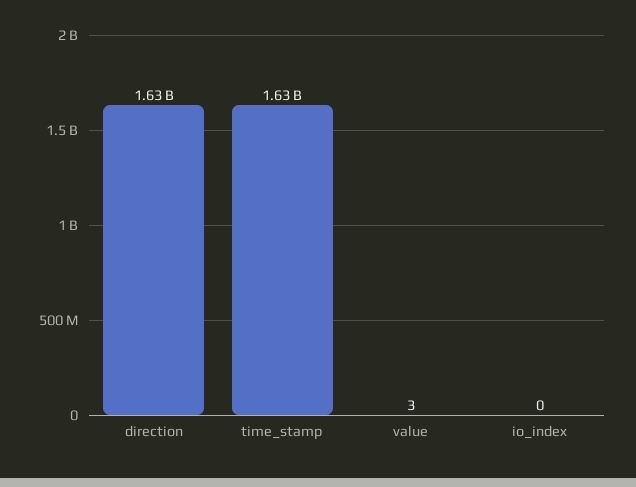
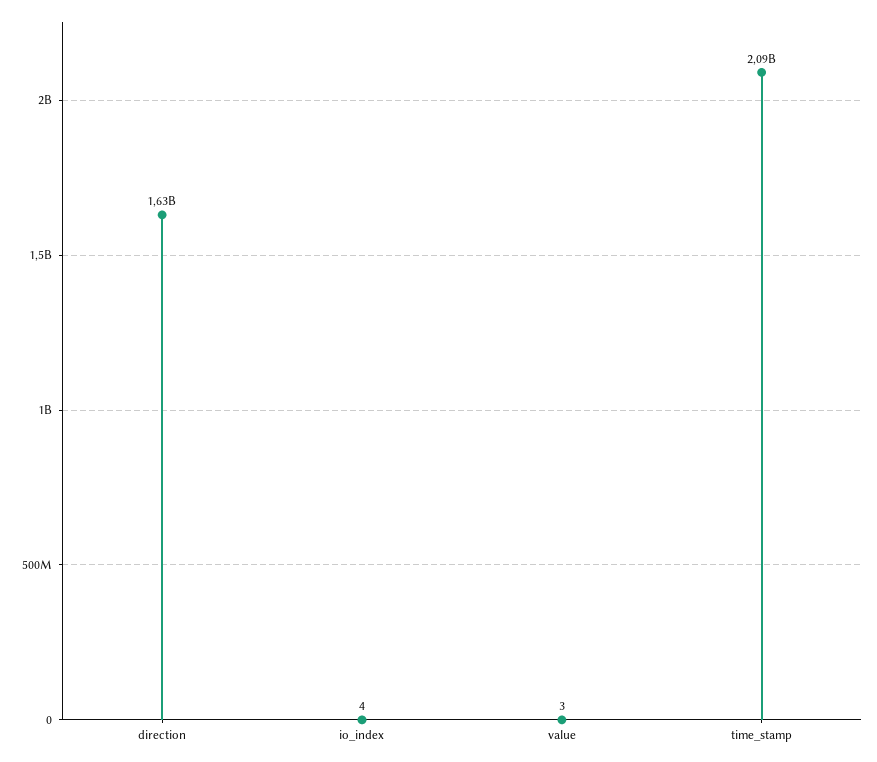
  {
    "direction": 1630000000,
-   "time_stamp": 1630000000,
+   "time_stamp": 2090000000,
    "value": 3,
-   "io_index": 0
+   "io_index": 4
  }

